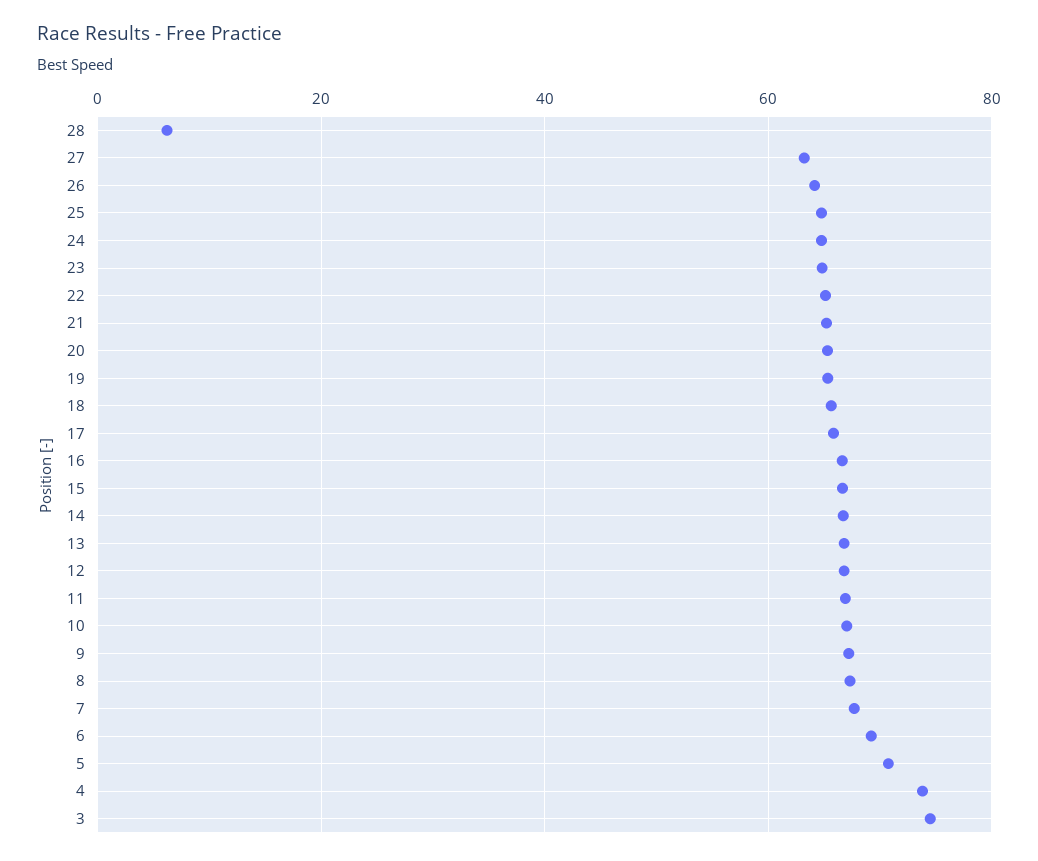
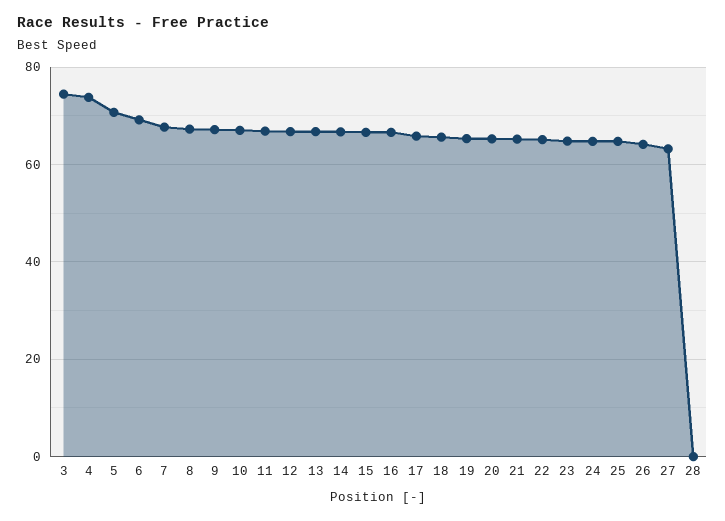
  {
-   "28": 6,
+   "28": 0,
    "27": 64,
    "26": 64,
    "25": 64,
    "24": 64,
    "23": 64,
    "22": 66,
    "21": 66,
    "20": 66,
    "19": 66,
    "18": 66,
    "17": 66,
    "16": 66,
    "15": 66,
    "14": 66,
    "13": 66,
    "12": 66,
    "11": 66,
    "10": 68,
    "9": 68,
    "8": 68,
    "7": 68,
    "6": 70,
    "5": 70,
    "4": 74,
    "3": 74
  }

